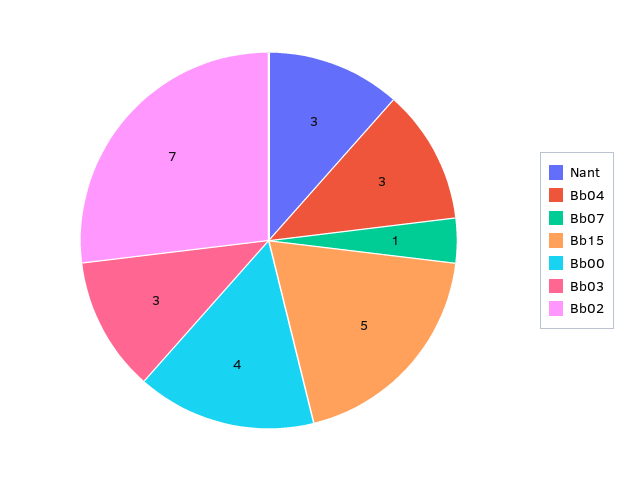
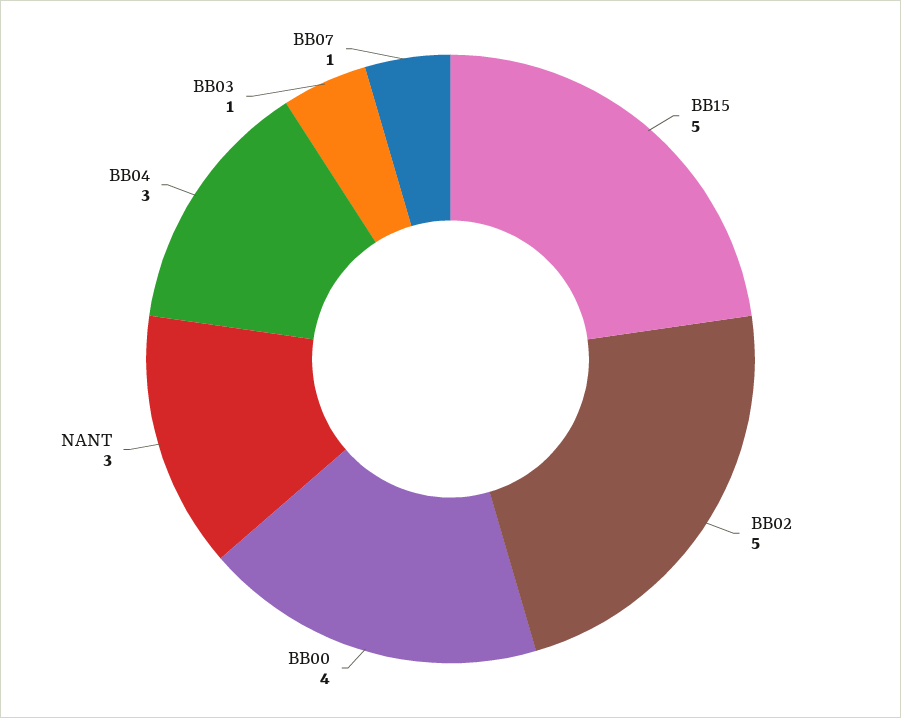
  {
    "Nant": 3,
    "Bb04": 3,
    "Bb07": 1,
    "Bb15": 5,
    "Bb00": 4,
-   "Bb03": 3,
+   "Bb03": 1,
-   "Bb02": 7
+   "Bb02": 5
  }

